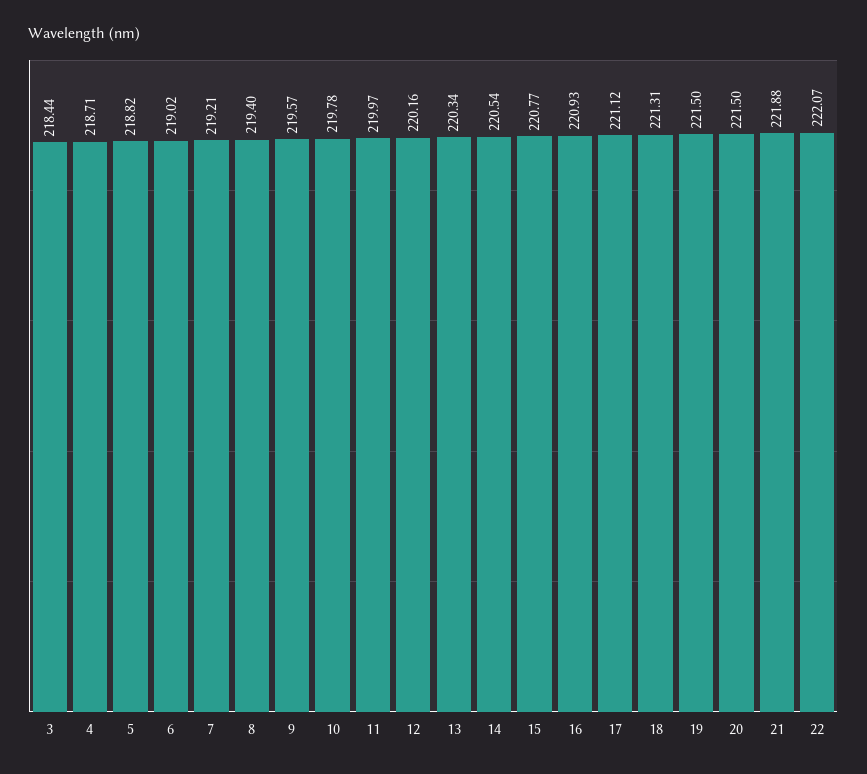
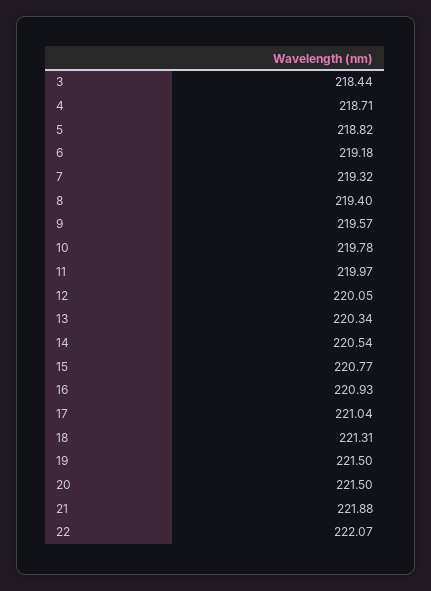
  {
    "3": 218.44,
    "4": 218.71,
    "5": 218.82,
-   "6": 219.02,
+   "6": 219.18,
-   "7": 219.21,
+   "7": 219.32,
    "8": 219.4,
    "9": 219.57,
    "10": 219.78,
    "11": 219.97,
-   "12": 220.16,
+   "12": 220.05,
    "13": 220.34,
    "14": 220.54,
    "15": 220.77,
    "16": 220.93,
-   "17": 221.12,
+   "17": 221.04,
    "18": 221.31,
    "19": 221.5,
    "20": 221.5,
    "21": 221.88,
    "22": 222.07
  }

